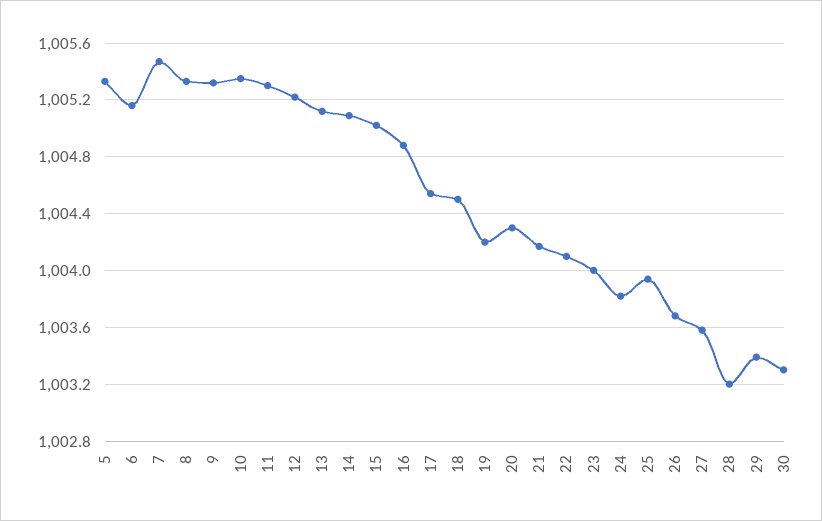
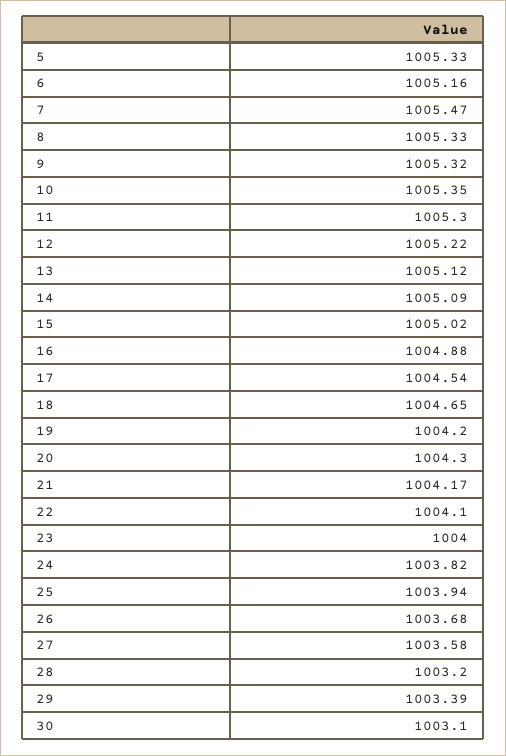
  {
    "5": 1005.33,
    "6": 1005.16,
    "7": 1005.47,
    "8": 1005.33,
    "9": 1005.32,
    "10": 1005.35,
    "11": 1005.3,
    "12": 1005.22,
    "13": 1005.12,
    "14": 1005.09,
    "15": 1005.02,
    "16": 1004.88,
    "17": 1004.54,
-   "18": 1004.5,
+   "18": 1004.65,
    "19": 1004.2,
    "20": 1004.3,
    "21": 1004.17,
    "22": 1004.1,
    "23": 1004,
    "24": 1003.82,
    "25": 1003.94,
    "26": 1003.68,
    "27": 1003.58,
    "28": 1003.2,
    "29": 1003.39,
-   "30": 1003.3
+   "30": 1003.1
  }

